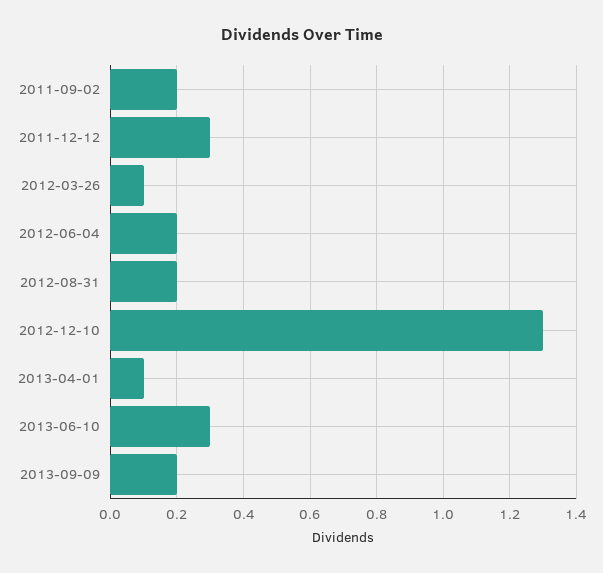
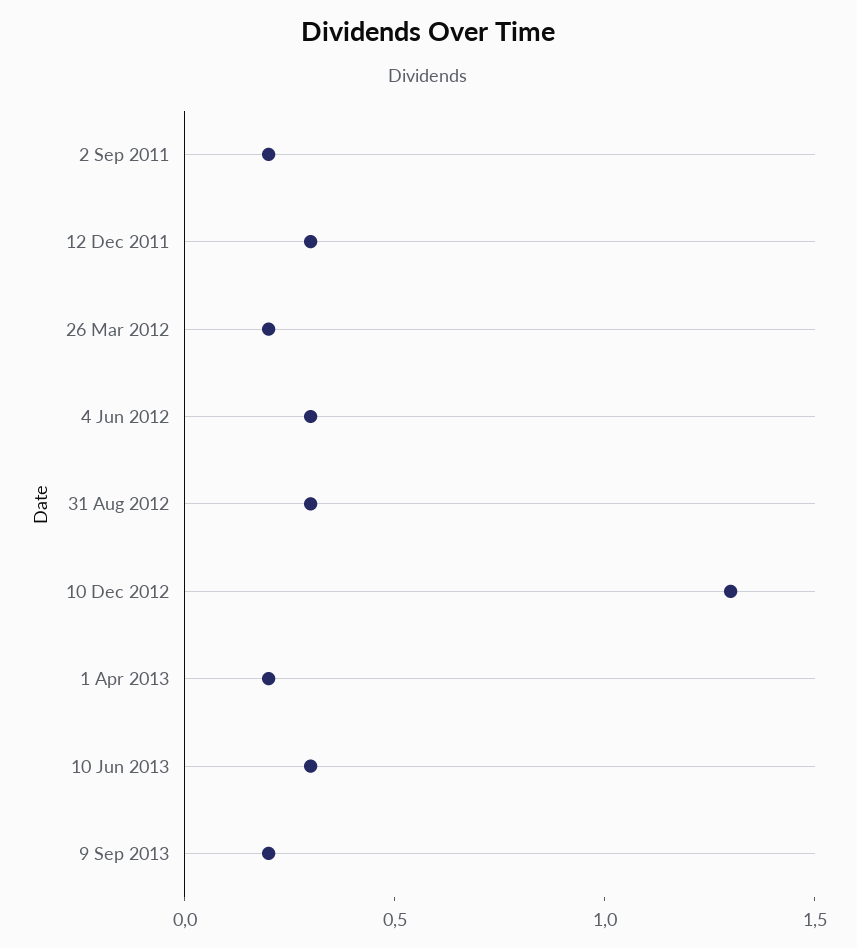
  {
    "2011-09-02": 0.2,
    "2011-12-12": 0.3,
-   "2012-03-26": 0.1,
+   "2012-03-26": 0.2,
-   "2012-06-04": 0.2,
+   "2012-06-04": 0.3,
-   "2012-08-31": 0.2,
+   "2012-08-31": 0.3,
    "2012-12-10": 1.3,
-   "2013-04-01": 0.1,
+   "2013-04-01": 0.2,
    "2013-06-10": 0.3,
    "2013-09-09": 0.2
  }

